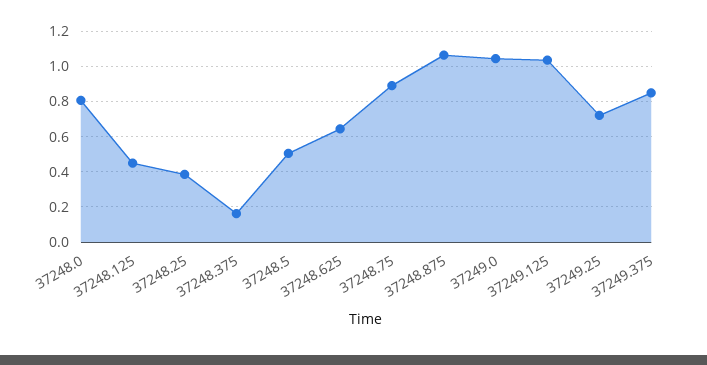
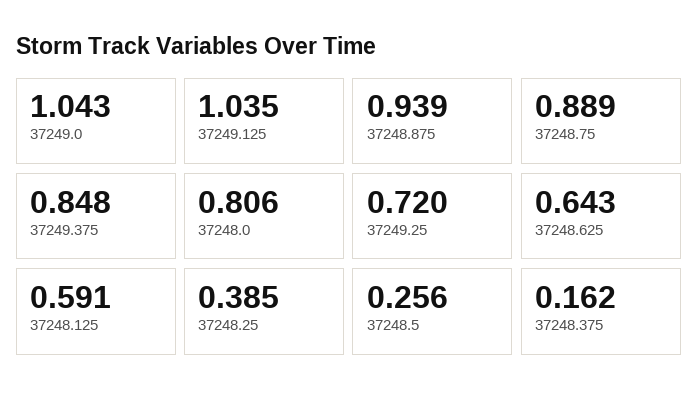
  {
    "37248.0": 0.806,
-   "37248.125": 0.45,
+   "37248.125": 0.591,
    "37248.25": 0.385,
    "37248.375": 0.162,
-   "37248.5": 0.5,
+   "37248.5": 0.256,
    "37248.625": 0.643,
    "37248.75": 0.889,
-   "37248.875": 1.05,
+   "37248.875": 0.939,
    "37249.0": 1.043,
    "37249.125": 1.035,
    "37249.25": 0.72,
    "37249.375": 0.848
  }

